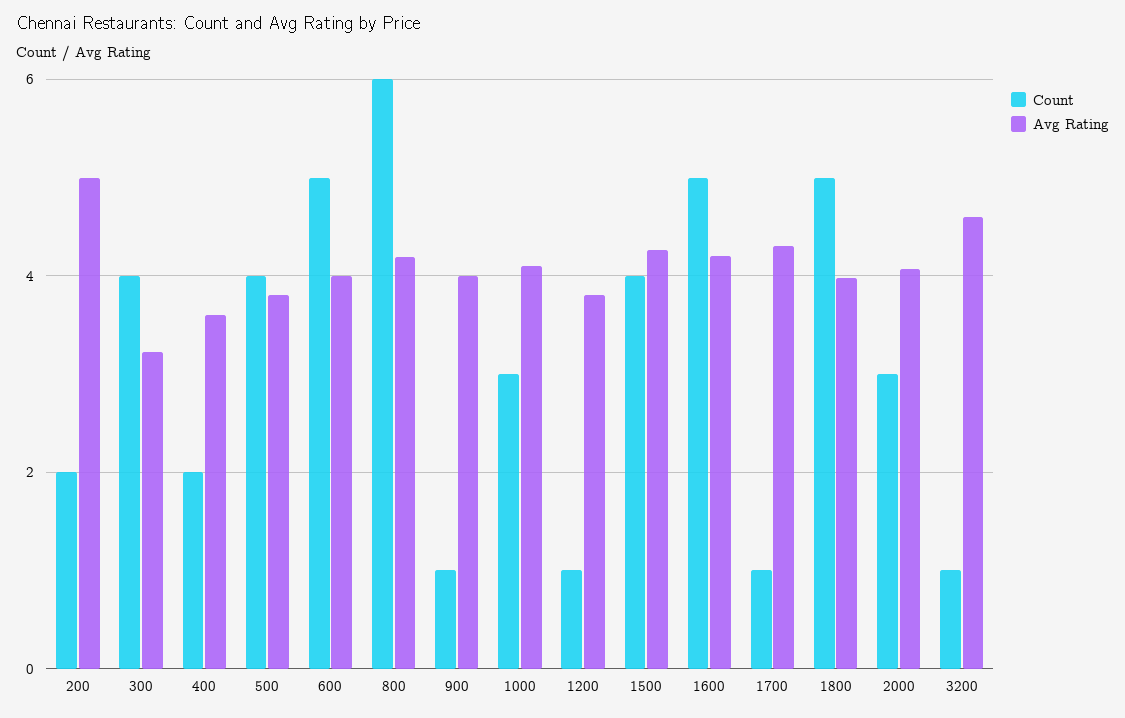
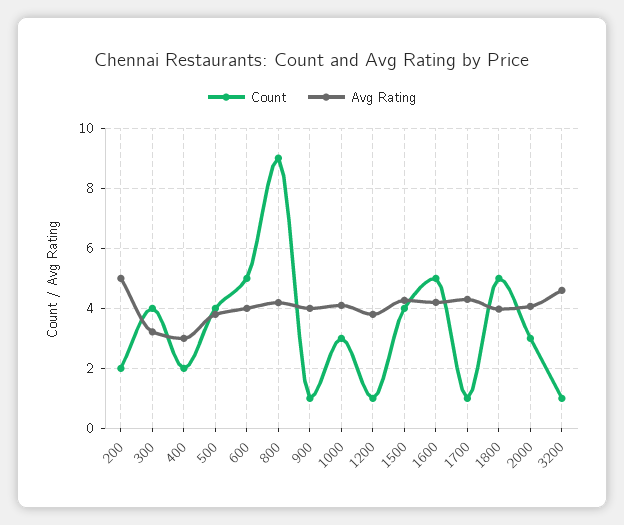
  {
    "Count": {
      "200": 2,
      "300": 4,
      "400": 2,
      "500": 4,
      "600": 5,
-     "800": 6,
+     "800": 9,
      "900": 1,
      "1000": 3,
      "1200": 1,
      "1500": 4,
      "1600": 5,
      "1700": 1,
      "1800": 5,
      "2000": 3,
      "3200": 1
    },
    "Avg Rating": {
      "200": 5,
      "300": 3.2,
-     "400": 3.6,
+     "400": 3,
      "500": 3.8,
      "600": 4,
      "800": 4.2,
      "900": 4,
      "1000": 4.2,
      "1200": 3.8,
      "1500": 4.2,
      "1600": 4.2,
      "1700": 4.4,
      "1800": 4,
      "2000": 4,
      "3200": 4.6
    }
  }

